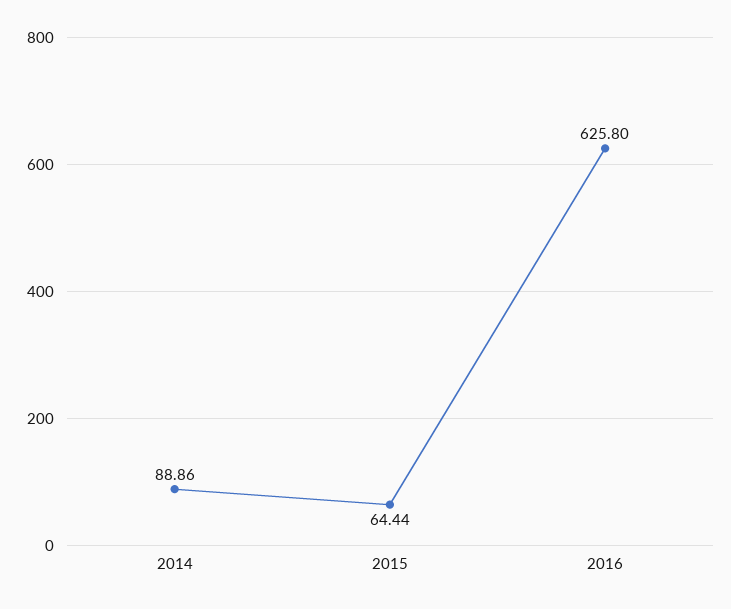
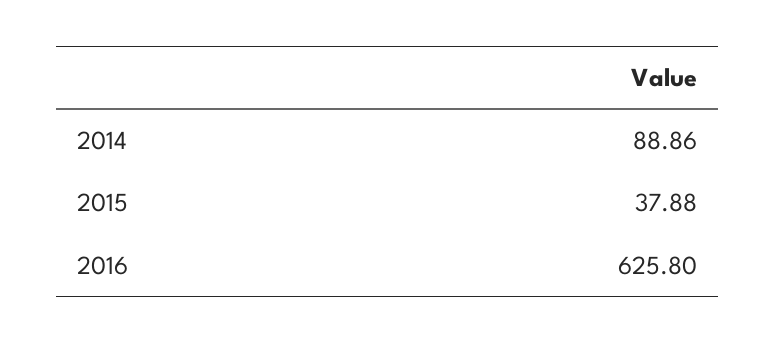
  {
    "2014": 88.86,
-   "2015": 64.44,
+   "2015": 37.88,
    "2016": 625.8
  }

